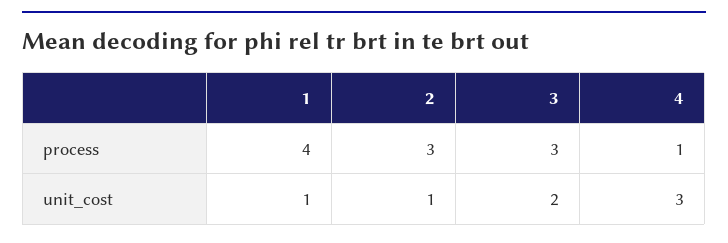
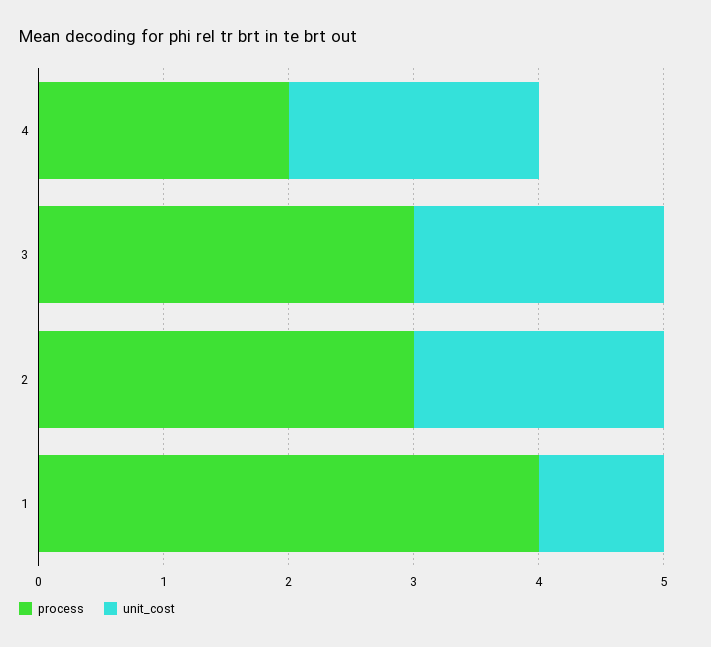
  {
    "process": {
      "1": 4,
      "2": 3,
      "3": 3,
-     "4": 1
+     "4": 2
    },
    "unit_cost": {
      "1": 1,
-     "2": 1,
+     "2": 2,
      "3": 2,
-     "4": 3
+     "4": 2
    }
  }

